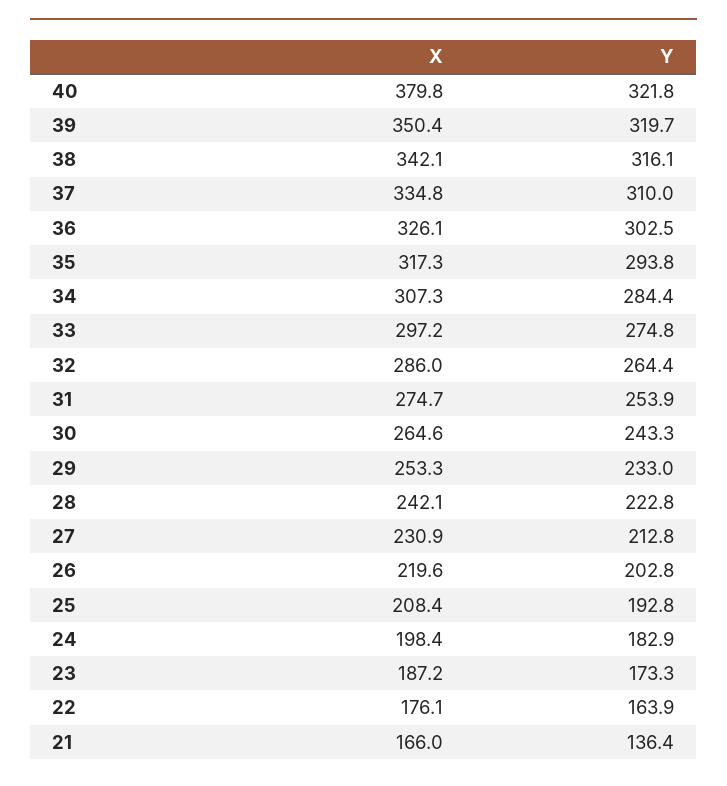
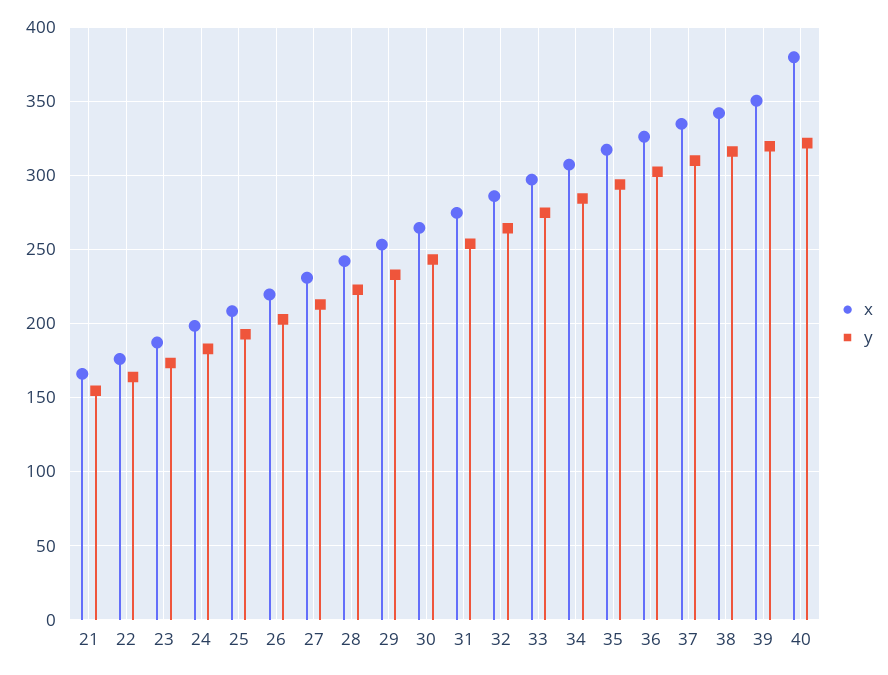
  {
    "X": {
      "40": 379.8,
      "39": 350.4,
      "38": 342.1,
      "37": 334.8,
      "36": 326.1,
      "35": 317.3,
      "34": 307.3,
      "33": 297.2,
      "32": 286,
      "31": 274.7,
      "30": 264.6,
      "29": 253.3,
      "28": 242.1,
      "27": 230.9,
      "26": 219.6,
      "25": 208.4,
      "24": 198.4,
      "23": 187.2,
      "22": 176.1,
      "21": 166
    },
    "Y": {
      "40": 321.8,
      "39": 319.7,
      "38": 316.1,
      "37": 310,
      "36": 302.5,
      "35": 293.8,
      "34": 284.4,
      "33": 274.8,
      "32": 264.4,
      "31": 253.9,
      "30": 243.3,
      "29": 233,
      "28": 222.8,
      "27": 212.8,
      "26": 202.8,
      "25": 192.8,
      "24": 182.9,
      "23": 173.3,
      "22": 163.9,
-     "21": 136.4
+     "21": 155
    }
  }

